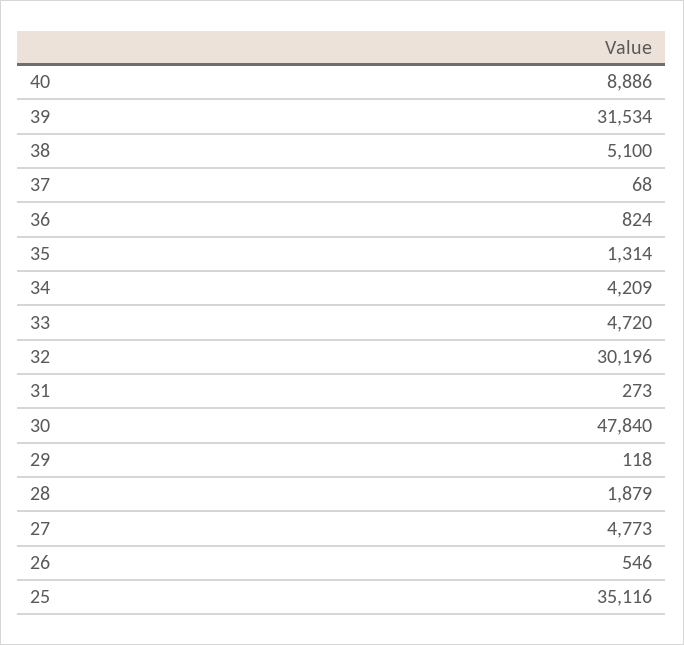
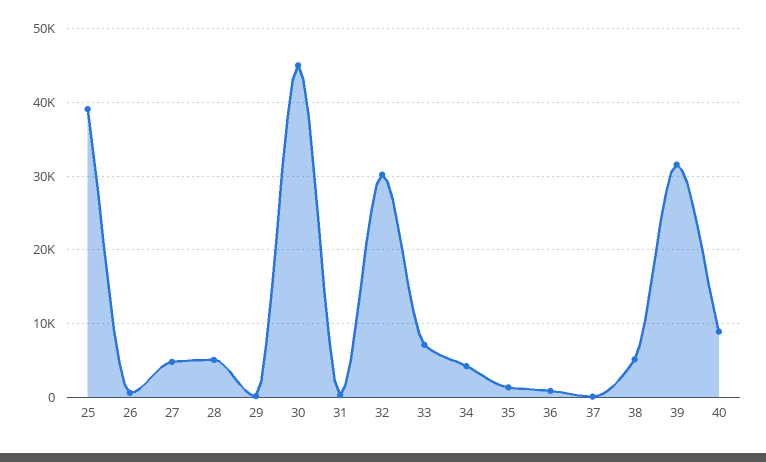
  {
    "40": 8886,
    "39": 31534,
    "38": 5100,
    "37": 68,
    "36": 824,
    "35": 1314,
    "34": 4209,
-   "33": 4720,
+   "33": 7000,
    "32": 30196,
    "31": 273,
-   "30": 47840,
+   "30": 45000,
    "29": 118,
-   "28": 1879,
+   "28": 5000,
    "27": 4773,
    "26": 546,
-   "25": 35116
+   "25": 39000
  }

